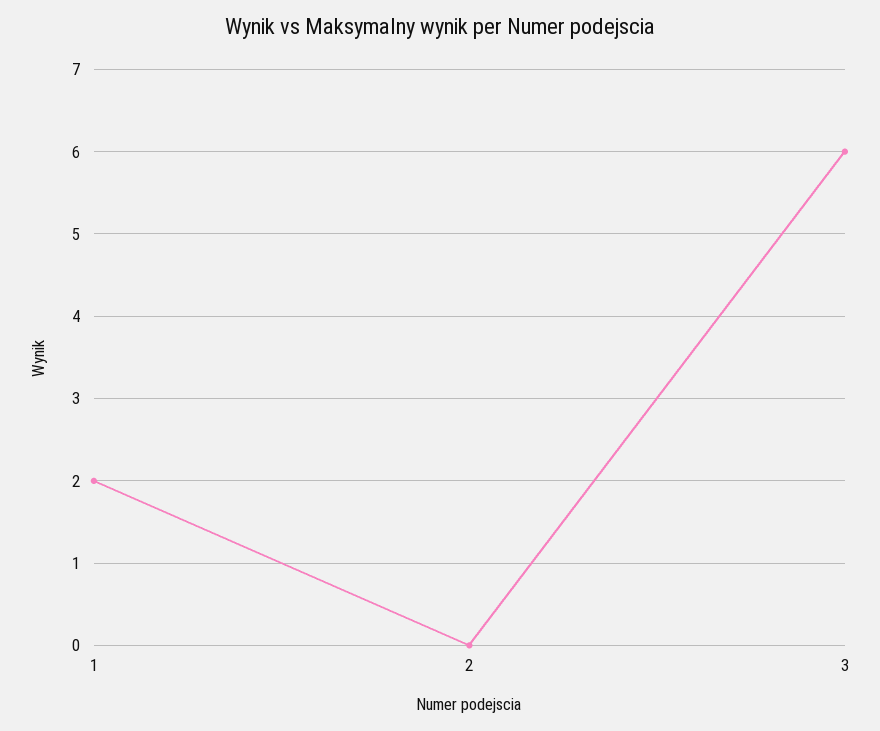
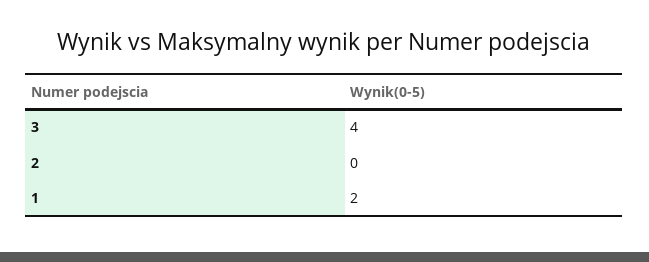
  {
    "1": 2,
    "2": 0,
-   "3": 6
+   "3": 4
  }

